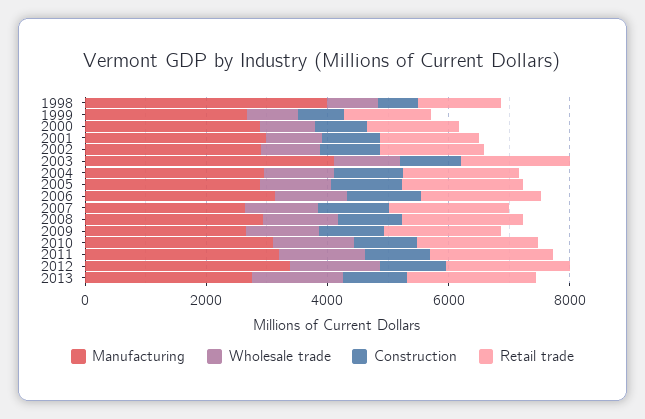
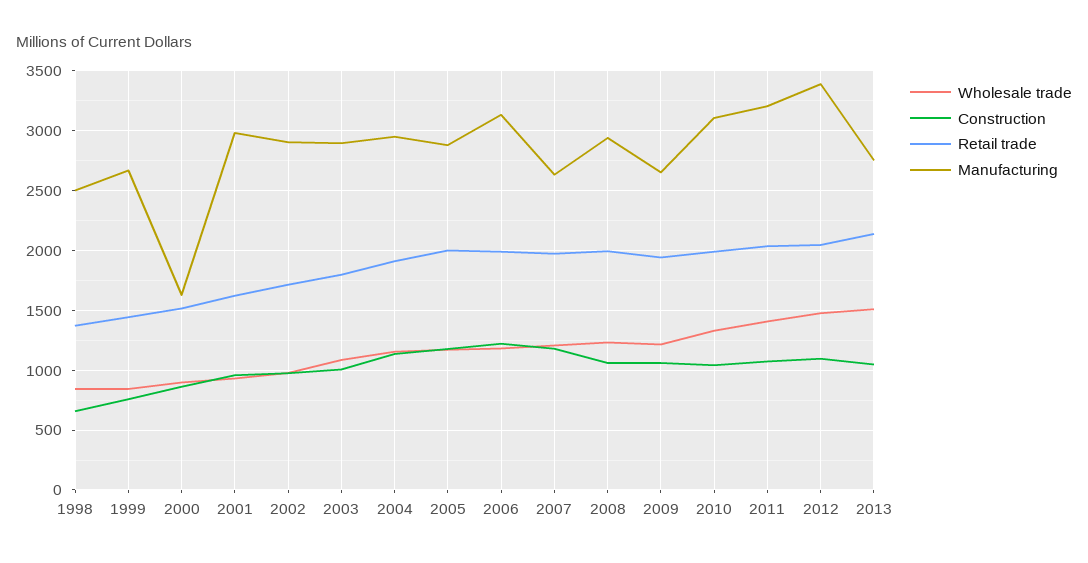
  {
    "Manufacturing": {
-     "1998": 4000,
+     "1998": 2500,
      "1999": 2700,
-     "2000": 3000,
+     "2000": 1600,
      "2001": 3000,
      "2002": 2900,
-     "2003": 4000,
+     "2003": 2900,
      "2004": 3000,
      "2005": 2900,
      "2006": 3100,
      "2007": 2600,
      "2008": 2900,
      "2009": 2700,
      "2010": 3100,
      "2011": 3200,
      "2012": 3400,
      "2013": 2800
    },
    "Wholesale trade": {
      "1998": 800,
      "1999": 800,
      "2000": 900,
      "2001": 900,
      "2002": 1000,
      "2003": 1100,
      "2004": 1200,
      "2005": 1200,
      "2006": 1200,
      "2007": 1200,
      "2008": 1200,
      "2009": 1200,
      "2010": 1300,
      "2011": 1400,
      "2012": 1500,
      "2013": 1500
    },
    "Construction": {
      "1998": 700,
      "1999": 800,
      "2000": 900,
      "2001": 1000,
      "2002": 1000,
      "2003": 1000,
      "2004": 1100,
      "2005": 1200,
      "2006": 1200,
      "2007": 1200,
      "2008": 1100,
      "2009": 1100,
      "2010": 1000,
      "2011": 1100,
      "2012": 1100,
      "2013": 1000
    },
    "Retail trade": {
      "1998": 1400,
      "1999": 1400,
      "2000": 1500,
      "2001": 1600,
      "2002": 1700,
      "2003": 1800,
      "2004": 1900,
      "2005": 2000,
      "2006": 2000,
      "2007": 2000,
      "2008": 2000,
      "2009": 1900,
      "2010": 2000,
      "2011": 2000,
      "2012": 2000,
      "2013": 2100
    }
  }

